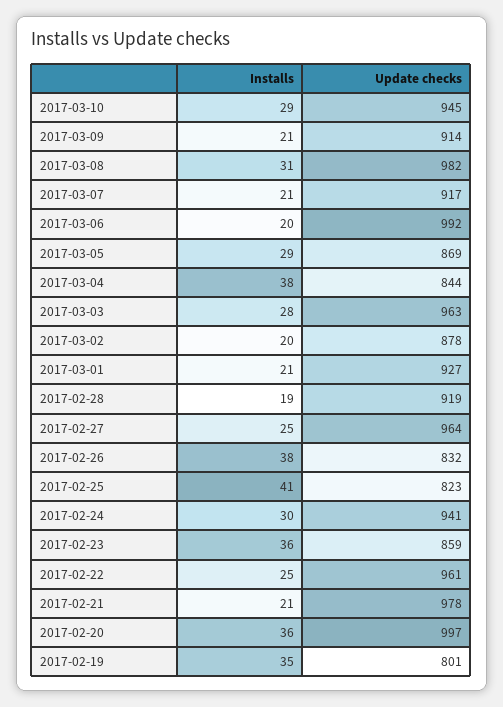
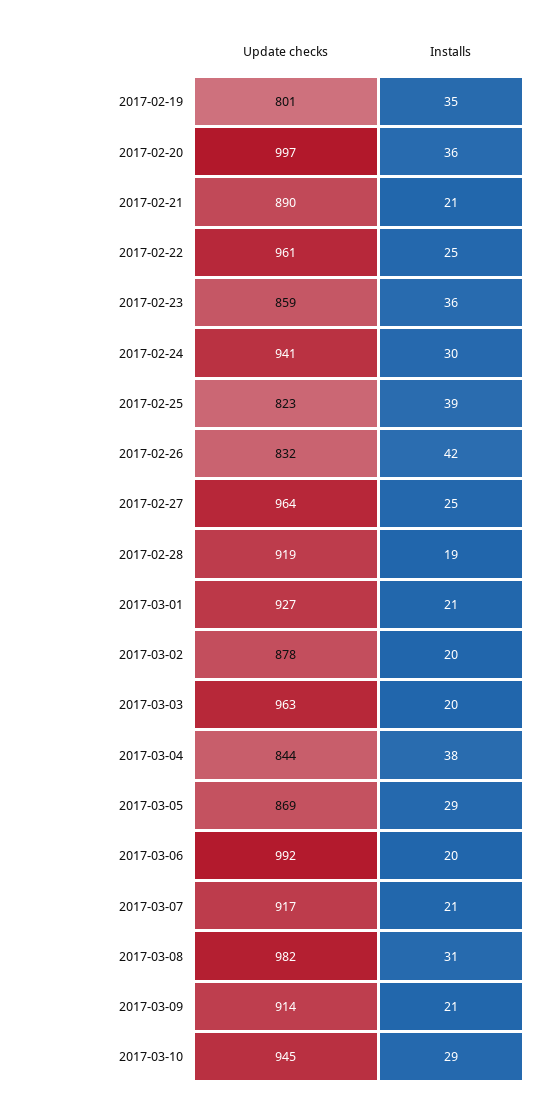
  {
    "Installs": {
      "2017-03-10": 29,
      "2017-03-09": 21,
      "2017-03-08": 31,
      "2017-03-07": 21,
      "2017-03-06": 20,
      "2017-03-05": 29,
      "2017-03-04": 38,
-     "2017-03-03": 28,
+     "2017-03-03": 20,
      "2017-03-02": 20,
      "2017-03-01": 21,
      "2017-02-28": 19,
      "2017-02-27": 25,
-     "2017-02-26": 38,
+     "2017-02-26": 42,
-     "2017-02-25": 41,
+     "2017-02-25": 39,
      "2017-02-24": 30,
      "2017-02-23": 36,
      "2017-02-22": 25,
      "2017-02-21": 21,
      "2017-02-20": 36,
      "2017-02-19": 35
    },
    "Update checks": {
      "2017-03-10": 945,
      "2017-03-09": 914,
      "2017-03-08": 982,
      "2017-03-07": 917,
      "2017-03-06": 992,
      "2017-03-05": 869,
      "2017-03-04": 844,
      "2017-03-03": 963,
      "2017-03-02": 878,
      "2017-03-01": 927,
      "2017-02-28": 919,
      "2017-02-27": 964,
      "2017-02-26": 832,
      "2017-02-25": 823,
      "2017-02-24": 941,
      "2017-02-23": 859,
      "2017-02-22": 961,
-     "2017-02-21": 978,
+     "2017-02-21": 890,
      "2017-02-20": 997,
      "2017-02-19": 801
    }
  }

